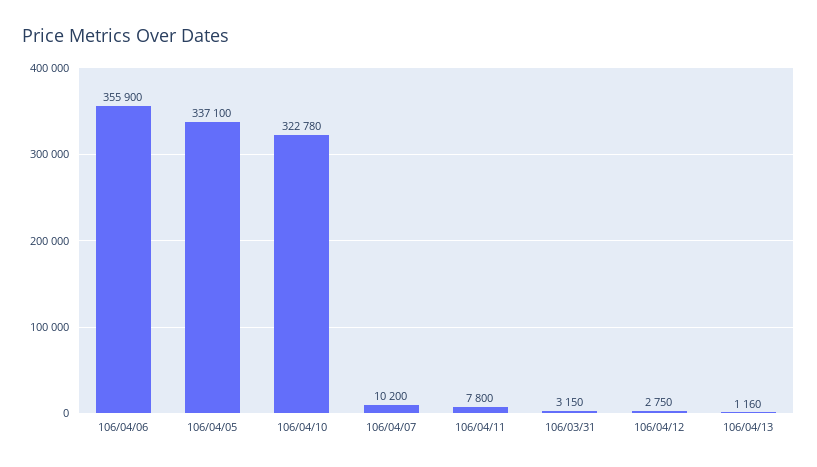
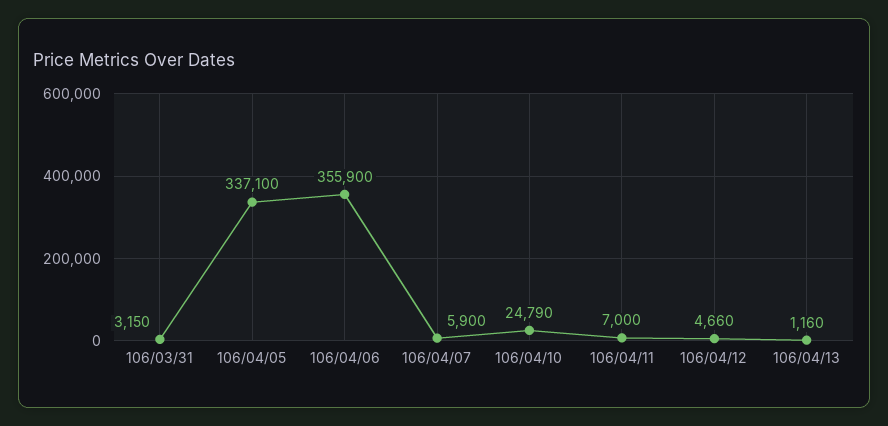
  {
    "106/04/06": 355900,
    "106/04/05": 337100,
-   "106/04/10": 322780,
+   "106/04/10": 24790,
-   "106/04/07": 10200,
+   "106/04/07": 5900,
-   "106/04/11": 7800,
+   "106/04/11": 7000,
    "106/03/31": 3150,
-   "106/04/12": 2750,
+   "106/04/12": 4660,
    "106/04/13": 1160
  }

